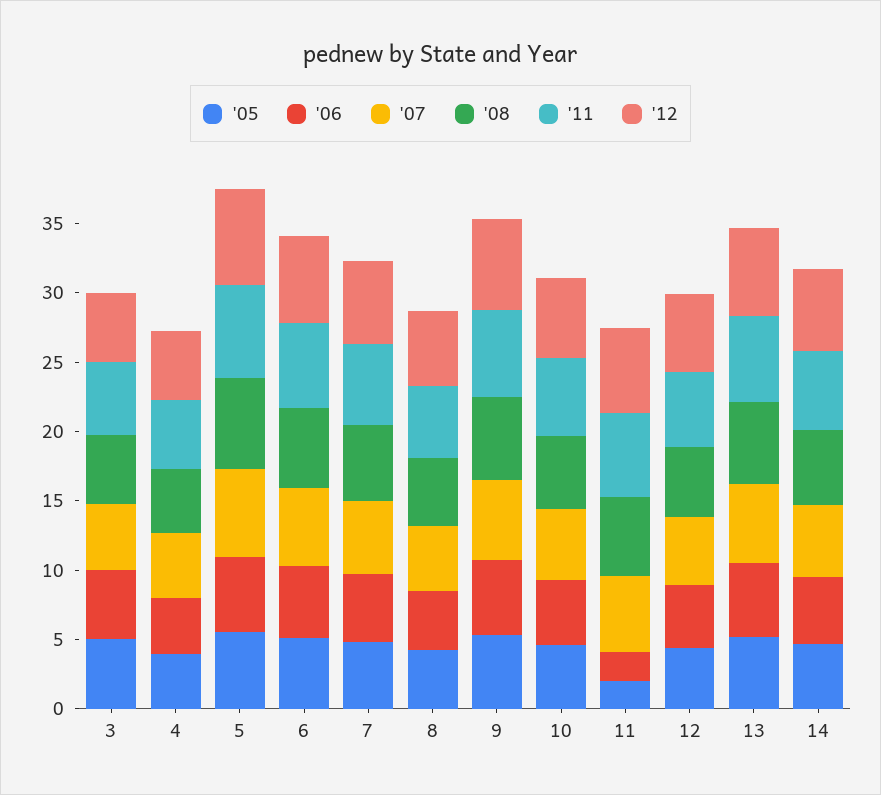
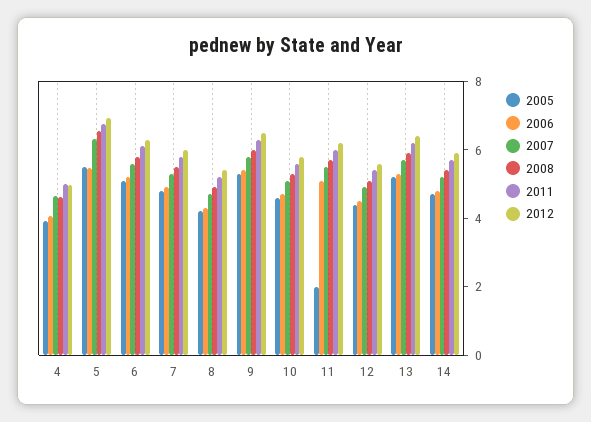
  {
    "'05": {
-     "3": 5,
      "4": 4,
      "5": 5.5,
      "6": 5,
      "7": 5,
      "8": 4,
      "9": 5.5,
      "10": 4.5,
      "11": 2,
      "12": 4.5,
      "13": 5,
      "14": 4.5
    },
    "'06": {
-     "3": 5,
      "4": 4,
      "5": 5.5,
      "6": 5,
      "7": 5,
      "8": 4.5,
      "9": 5.5,
      "10": 4.5,
-     "11": 2,
+     "11": 5,
      "12": 4.5,
      "13": 5.5,
      "14": 5
    },
    "'07": {
-     "3": 5,
      "4": 4.5,
      "5": 6.5,
      "6": 5.5,
      "7": 5.5,
      "8": 4.5,
      "9": 6,
      "10": 5,
      "11": 5.5,
      "12": 5,
      "13": 5.5,
      "14": 5
    },
    "'08": {
-     "3": 5,
      "4": 4.5,
      "5": 6.5,
      "6": 6,
      "7": 5.5,
      "8": 5,
      "9": 6,
      "10": 5.5,
      "11": 5.5,
      "12": 5,
      "13": 6,
      "14": 5.5
    },
    "'11": {
-     "3": 5,
      "4": 5,
      "5": 6.5,
      "6": 6,
      "7": 6,
      "8": 5,
      "9": 6.5,
      "10": 5.5,
      "11": 6,
      "12": 5.5,
      "13": 6,
      "14": 5.5
    },
    "'12": {
-     "3": 5,
      "4": 5,
      "5": 7,
      "6": 6.5,
      "7": 6,
      "8": 5.5,
      "9": 6.5,
      "10": 6,
      "11": 6,
      "12": 5.5,
      "13": 6.5,
      "14": 6
    }
  }

